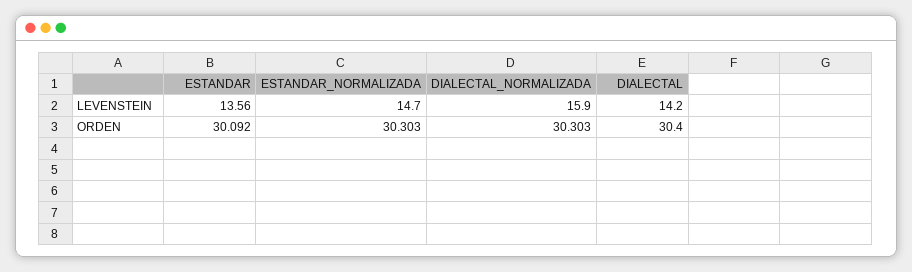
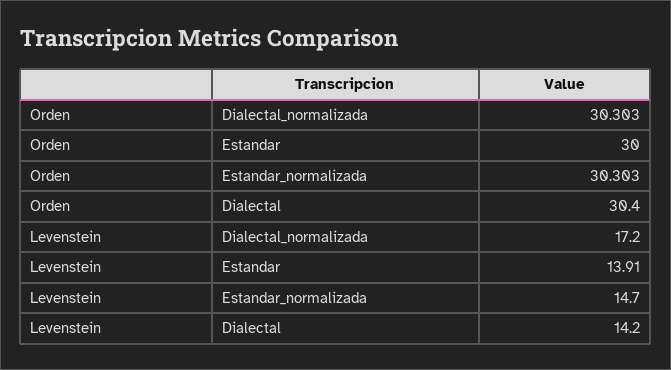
  {
    "ESTANDAR": {
-     "LEVENSTEIN": 13.56,
+     "LEVENSTEIN": 13.91,
-     "ORDEN": 30.092
+     "ORDEN": 30
    },
    "ESTANDAR_NORMALIZADA": {
      "LEVENSTEIN": 14.7,
      "ORDEN": 30.303
    },
    "DIALECTAL_NORMALIZADA": {
-     "LEVENSTEIN": 15.9,
+     "LEVENSTEIN": 17.2,
      "ORDEN": 30.303
    },
    "DIALECTAL": {
      "LEVENSTEIN": 14.2,
      "ORDEN": 30.4
    }
  }

